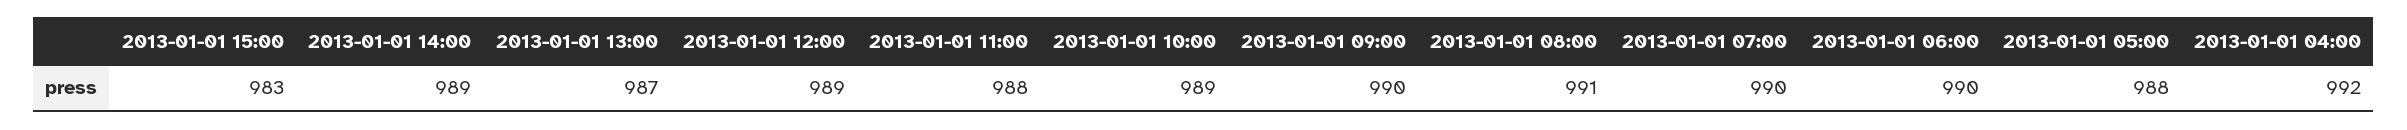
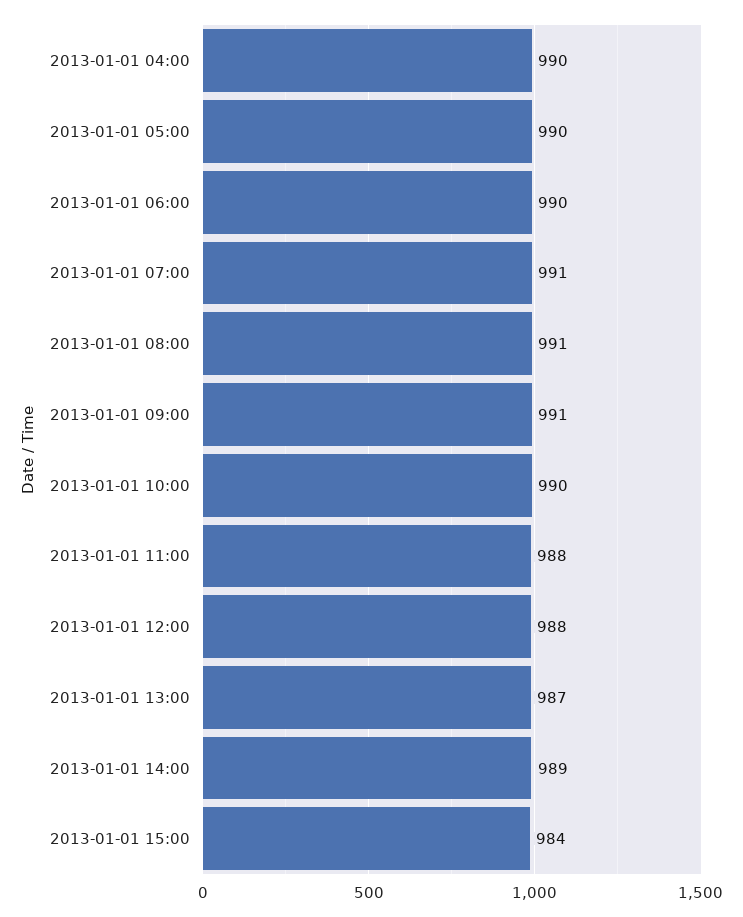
  {
-   "2013-01-01 15:00": 983,
+   "2013-01-01 15:00": 984,
    "2013-01-01 14:00": 989,
    "2013-01-01 13:00": 987,
-   "2013-01-01 12:00": 989,
+   "2013-01-01 12:00": 988,
    "2013-01-01 11:00": 988,
-   "2013-01-01 10:00": 989,
+   "2013-01-01 10:00": 990,
-   "2013-01-01 09:00": 990,
+   "2013-01-01 09:00": 991,
    "2013-01-01 08:00": 991,
-   "2013-01-01 07:00": 990,
+   "2013-01-01 07:00": 991,
    "2013-01-01 06:00": 990,
-   "2013-01-01 05:00": 988,
+   "2013-01-01 05:00": 990,
-   "2013-01-01 04:00": 992
+   "2013-01-01 04:00": 990
  }

